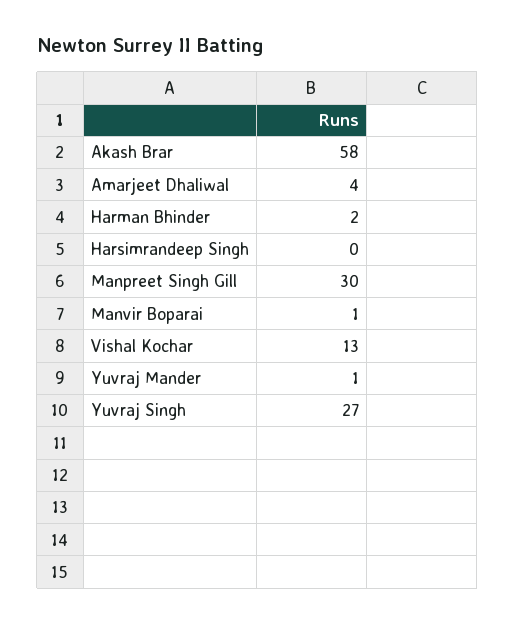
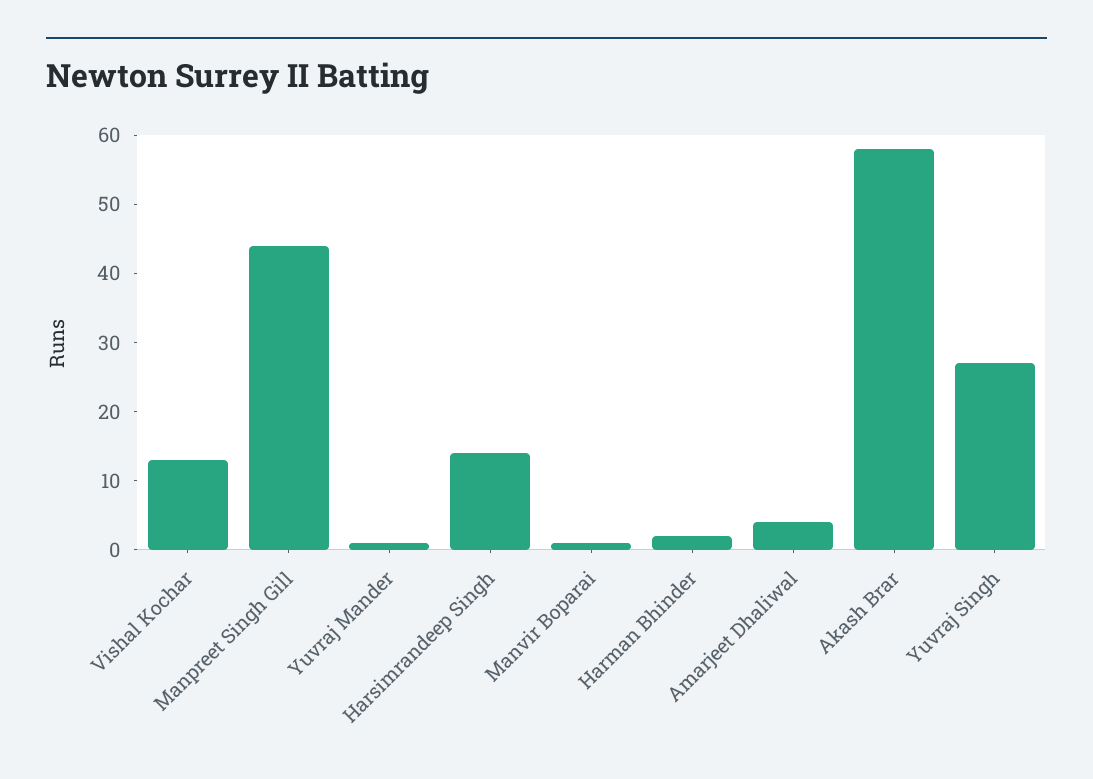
  {
    "Akash Brar": 58,
    "Amarjeet Dhaliwal": 4,
    "Harman Bhinder": 2,
-   "Harsimrandeep Singh": 0,
+   "Harsimrandeep Singh": 15,
-   "Manpreet Singh Gill": 30,
+   "Manpreet Singh Gill": 45,
    "Manvir Boparai": 1,
    "Vishal Kochar": 13,
    "Yuvraj Mander": 1,
    "Yuvraj Singh": 27
  }

